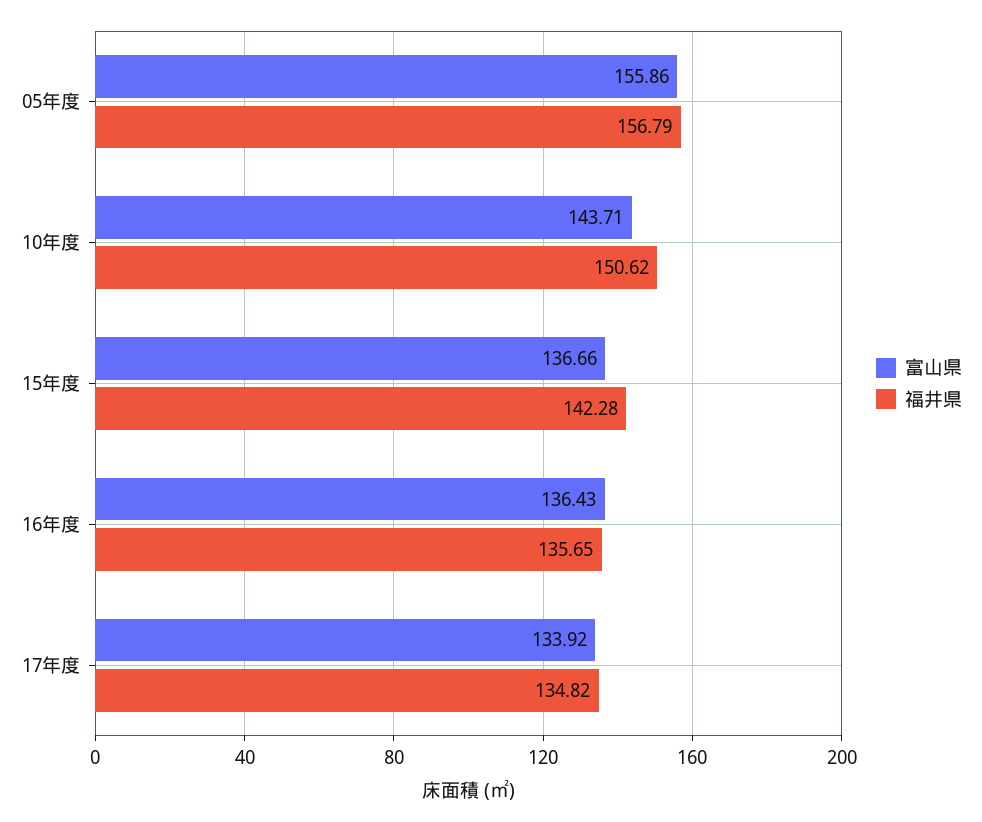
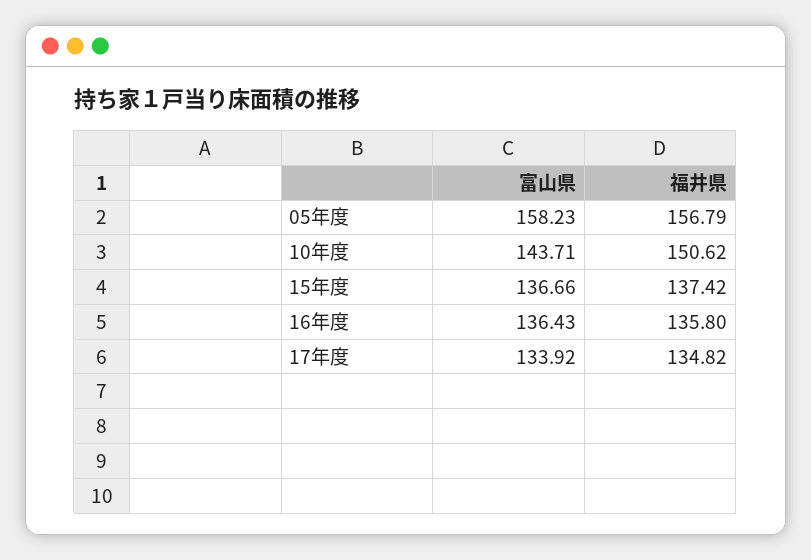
  {
    "富山県": {
-     "05年度": 155.86,
+     "05年度": 158.23,
      "10年度": 143.71,
      "15年度": 136.66,
      "16年度": 136.43,
      "17年度": 133.92
    },
    "福井県": {
      "05年度": 156.79,
      "10年度": 150.62,
-     "15年度": 142.28,
+     "15年度": 137.42,
-     "16年度": 135.65,
+     "16年度": 135.8,
      "17年度": 134.82
    }
  }

